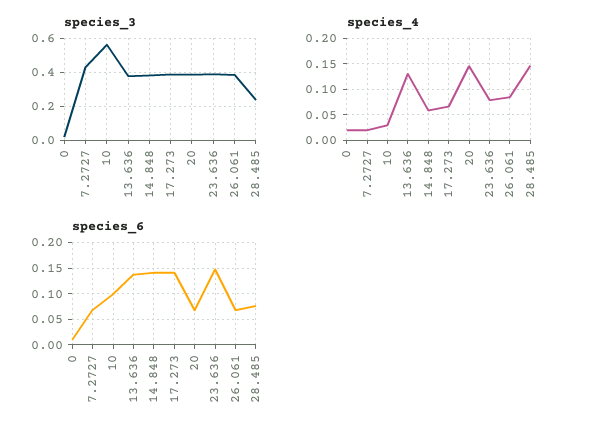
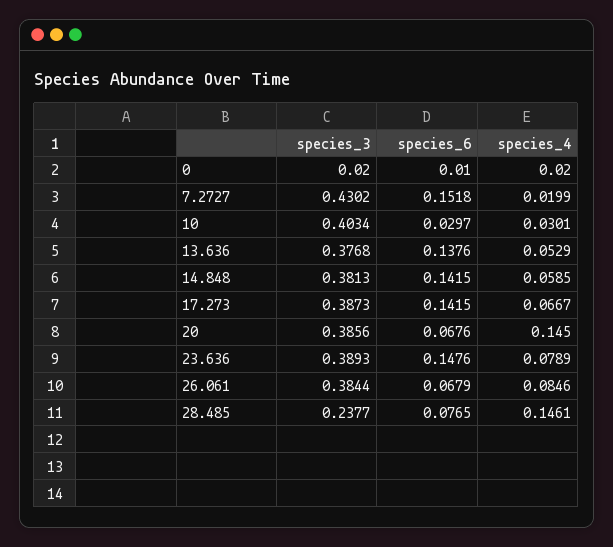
  {
    "species_3": {
      "0": 0.02,
      "7.2727": 0.4302,
-     "10": 0.55,
+     "10": 0.4034,
      "13.636": 0.3768,
      "14.848": 0.3813,
      "17.273": 0.3873,
      "20": 0.3856,
      "23.636": 0.3893,
      "26.061": 0.3844,
      "28.485": 0.2377
    },
    "species_4": {
      "0": 0.02,
      "7.2727": 0.0199,
      "10": 0.0301,
-     "13.636": 0.125,
+     "13.636": 0.0529,
      "14.848": 0.0585,
      "17.273": 0.0667,
      "20": 0.145,
      "23.636": 0.0789,
      "26.061": 0.0846,
      "28.485": 0.1461
    },
    "species_6": {
      "0": 0.01,
-     "7.2727": 0.075,
+     "7.2727": 0.1518,
-     "10": 0.1,
+     "10": 0.0297,
      "13.636": 0.1376,
      "14.848": 0.1415,
      "17.273": 0.1415,
      "20": 0.0676,
      "23.636": 0.1476,
      "26.061": 0.0679,
      "28.485": 0.0765
    }
  }

